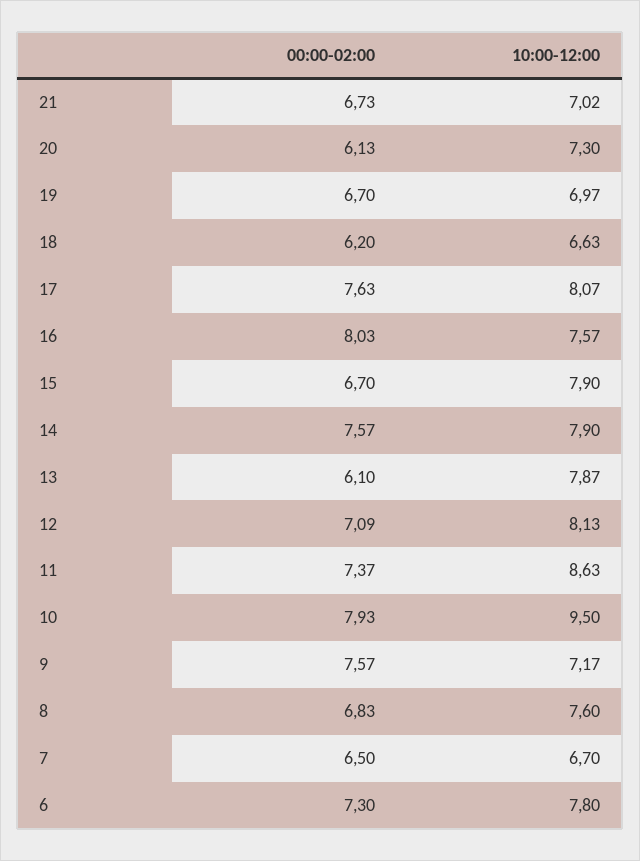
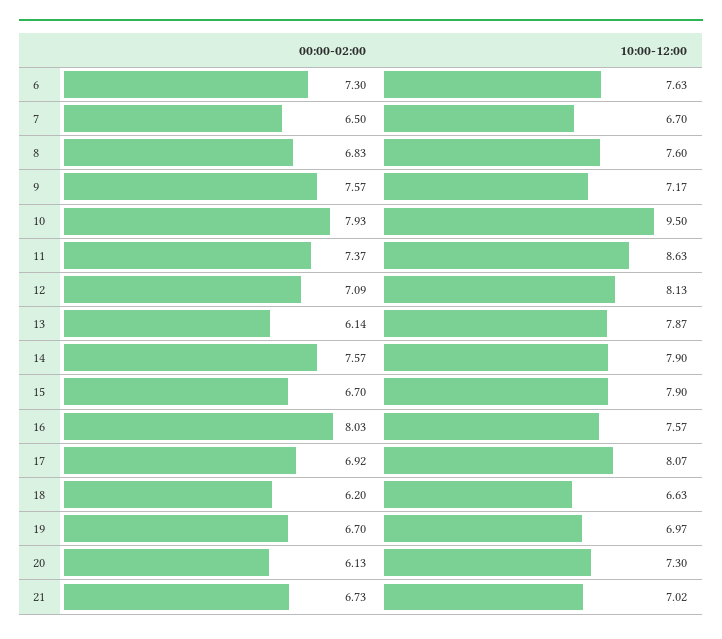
  {
    "00:00-02:00": {
      "21": 6.73,
      "20": 6.13,
      "19": 6.7,
      "18": 6.2,
-     "17": 7.63,
+     "17": 6.92,
      "16": 8.03,
      "15": 6.7,
      "14": 7.57,
-     "13": 6.1,
+     "13": 6.14,
      "12": 7.09,
      "11": 7.37,
      "10": 7.93,
      "9": 7.57,
      "8": 6.83,
      "7": 6.5,
      "6": 7.3
    },
    "10:00-12:00": {
      "21": 7.02,
      "20": 7.3,
      "19": 6.97,
      "18": 6.63,
      "17": 8.07,
      "16": 7.57,
      "15": 7.9,
      "14": 7.9,
      "13": 7.87,
      "12": 8.13,
      "11": 8.63,
      "10": 9.5,
      "9": 7.17,
      "8": 7.6,
      "7": 6.7,
-     "6": 7.8
+     "6": 7.63
    }
  }

